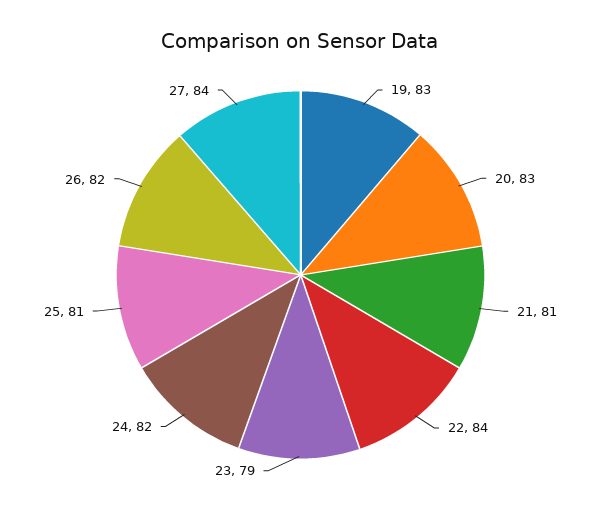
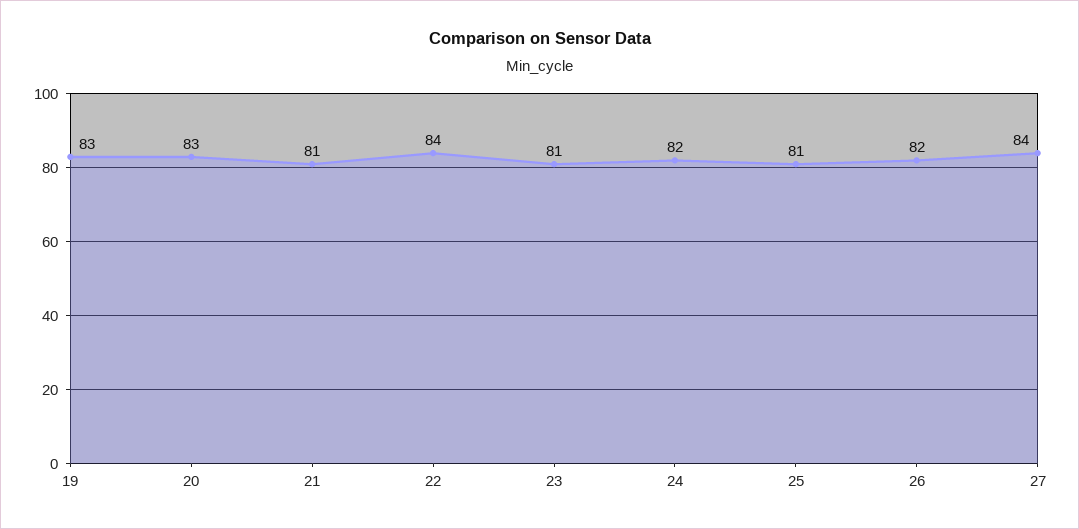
  {
    "19": 83,
    "20": 83,
    "21": 81,
    "22": 84,
-   "23": 79,
+   "23": 81,
    "24": 82,
    "25": 81,
    "26": 82,
    "27": 84
  }

